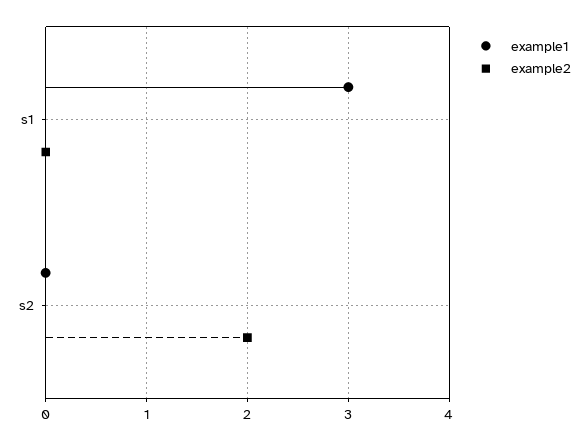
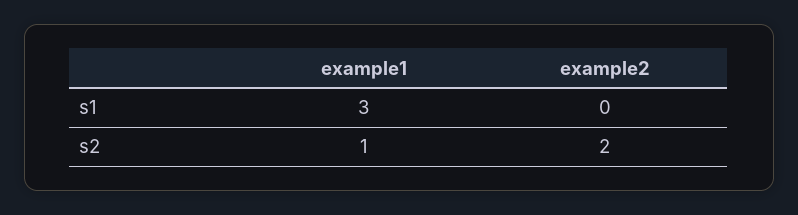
  {
    "example1": {
      "s1": 3,
-     "s2": 0
+     "s2": 1
    },
    "example2": {
      "s1": 0,
      "s2": 2
    }
  }

